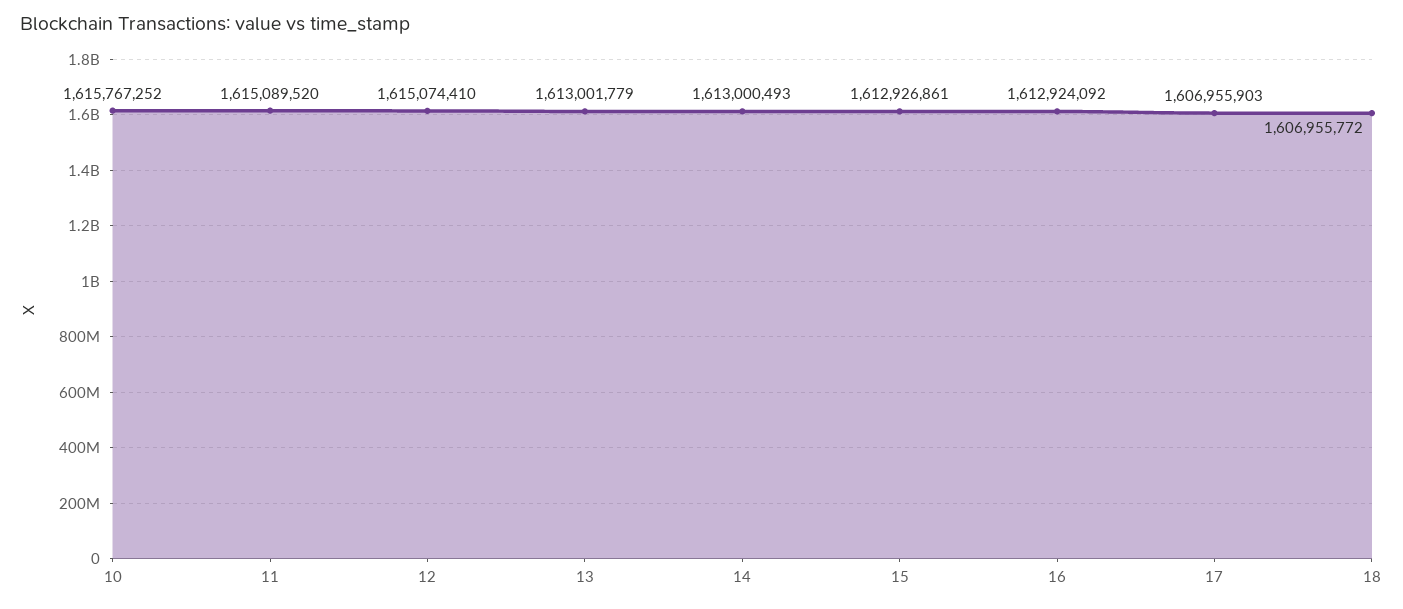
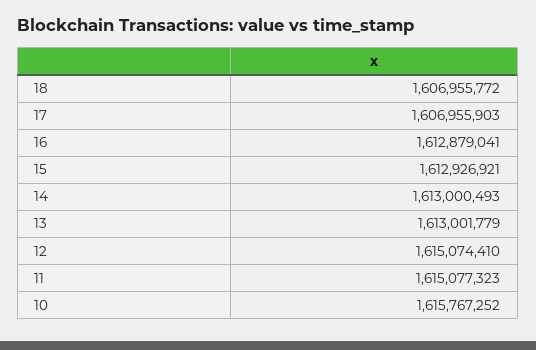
  {
    "10": 1615767252,
-   "11": 1615089520,
+   "11": 1615077323,
    "12": 1615074410,
    "13": 1613001779,
    "14": 1613000493,
-   "15": 1612926861,
+   "15": 1612926921,
-   "16": 1612924092,
+   "16": 1612879041,
    "17": 1606955903,
    "18": 1606955772
  }

